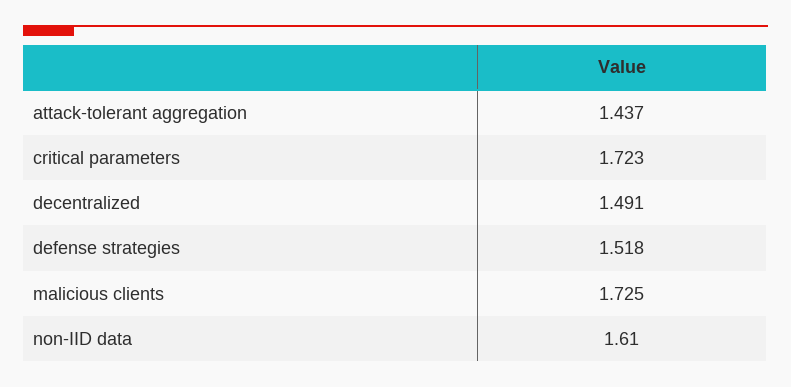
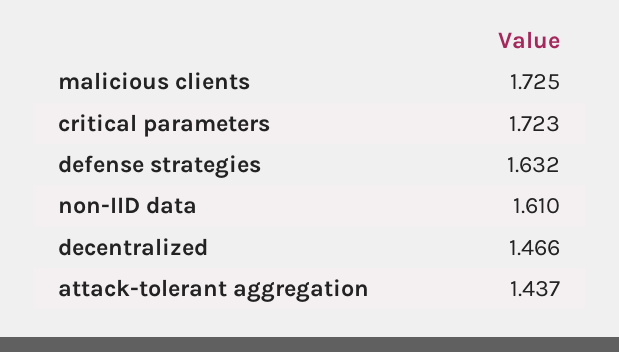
  {
    "attack-tolerant aggregation": 1.437,
    "critical parameters": 1.723,
-   "decentralized": 1.491,
+   "decentralized": 1.466,
-   "defense strategies": 1.518,
+   "defense strategies": 1.632,
    "malicious clients": 1.725,
    "non-IID data": 1.61
  }

